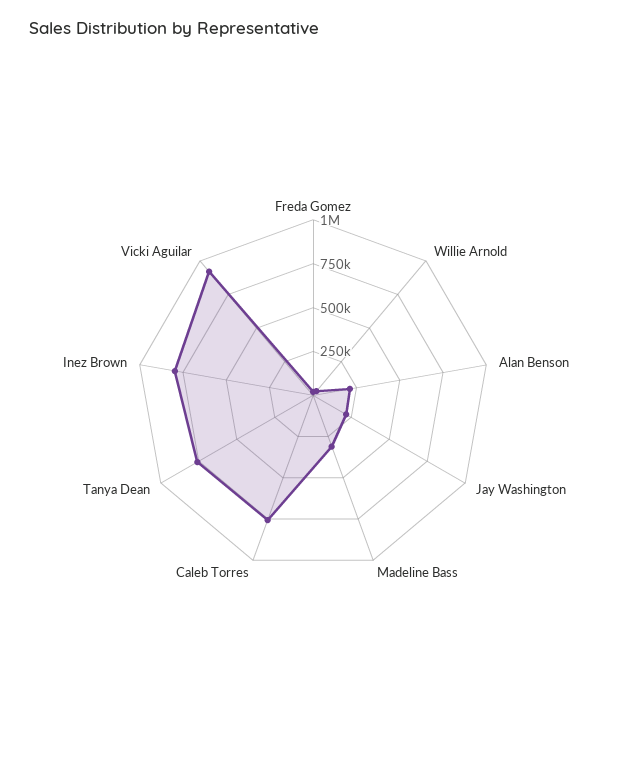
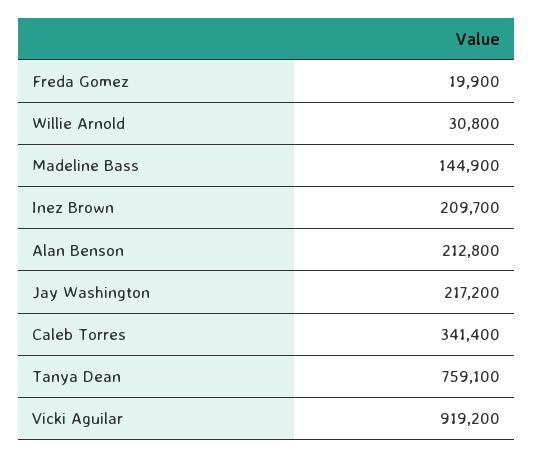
  {
    "Freda Gomez": 19900,
    "Willie Arnold": 30800,
    "Alan Benson": 212800,
    "Jay Washington": 217200,
-   "Madeline Bass": 300000,
+   "Madeline Bass": 144900,
-   "Caleb Torres": 750000,
+   "Caleb Torres": 341400,
    "Tanya Dean": 759100,
-   "Inez Brown": 800000,
+   "Inez Brown": 209700,
    "Vicki Aguilar": 919200
  }

